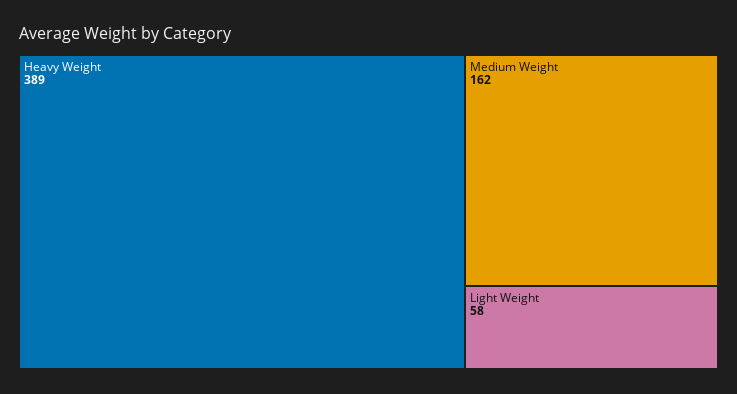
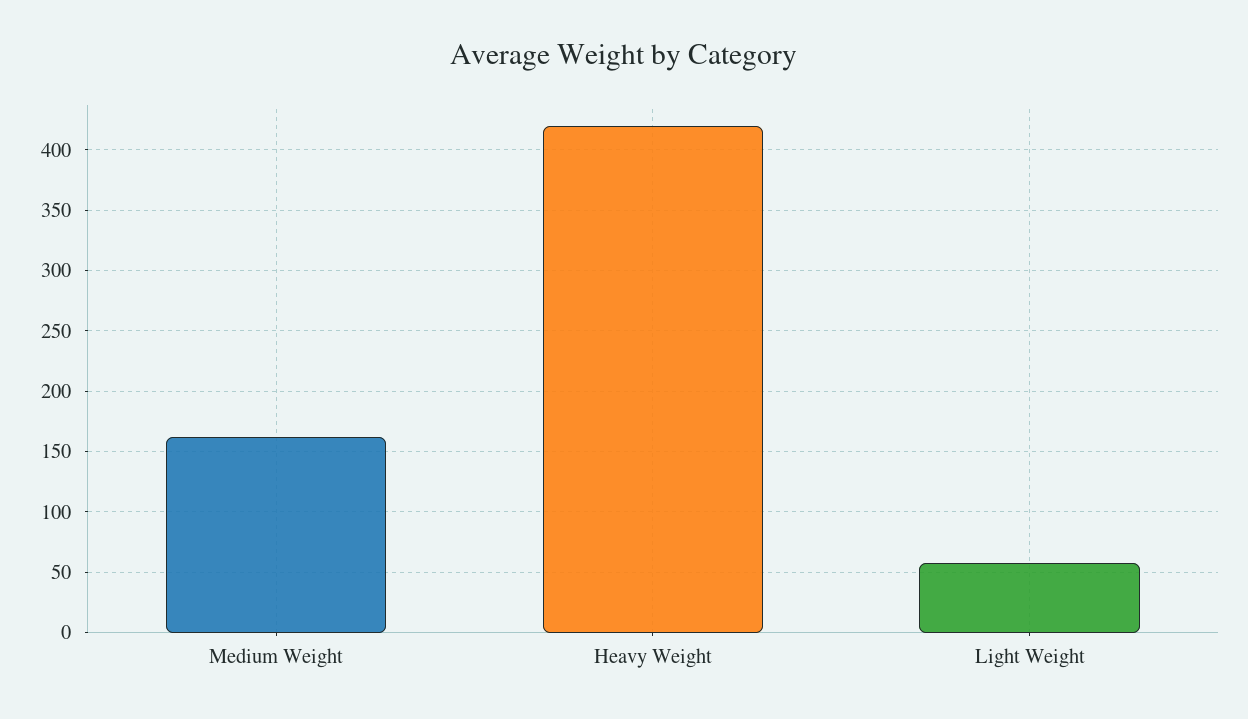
  {
-   "Heavy Weight": 389,
+   "Heavy Weight": 420,
    "Medium Weight": 162,
    "Light Weight": 58
  }

